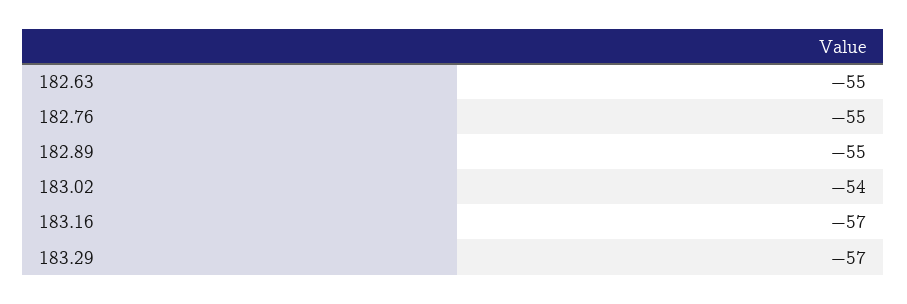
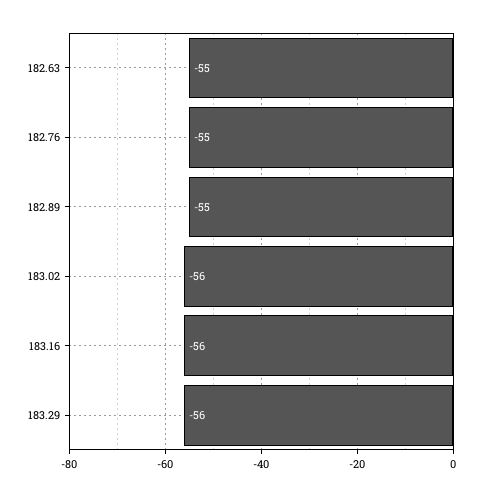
  {
    "182.63": -55,
    "182.76": -55,
    "182.89": -55,
-   "183.02": -54,
+   "183.02": -56,
-   "183.16": -57,
+   "183.16": -56,
-   "183.29": -57
+   "183.29": -56
  }

